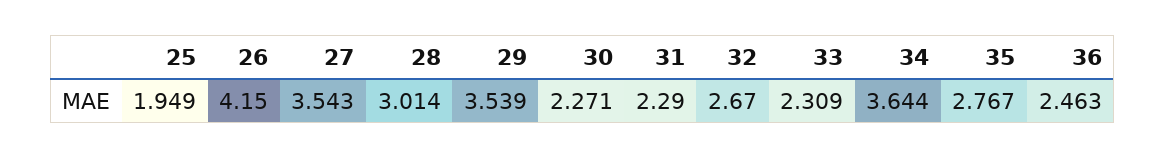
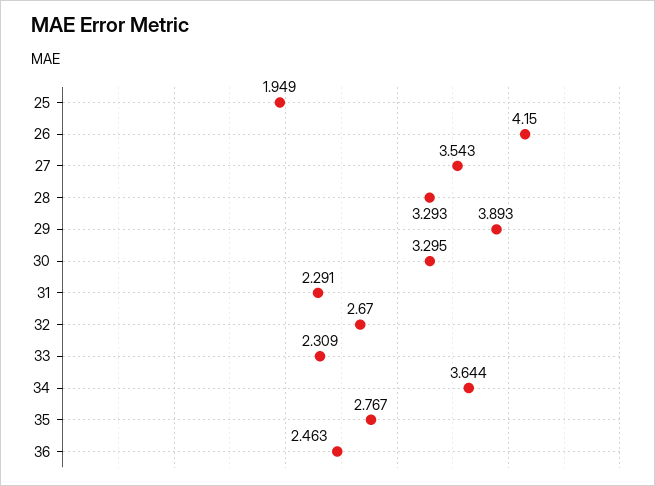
  {
    "25": 1.949,
    "26": 4.15,
    "27": 3.543,
-   "28": 3.014,
+   "28": 3.293,
-   "29": 3.539,
+   "29": 3.893,
-   "30": 2.271,
+   "30": 3.295,
-   "31": 2.29,
+   "31": 2.291,
    "32": 2.67,
    "33": 2.309,
    "34": 3.644,
    "35": 2.767,
    "36": 2.463
  }

